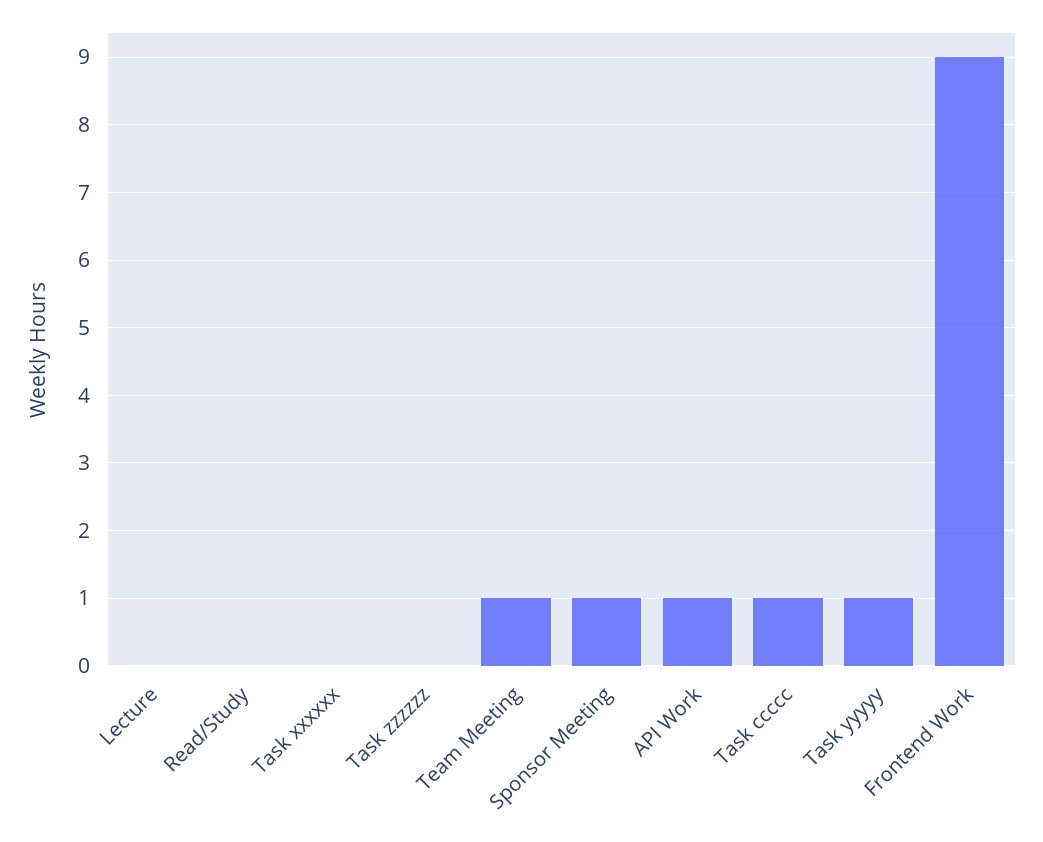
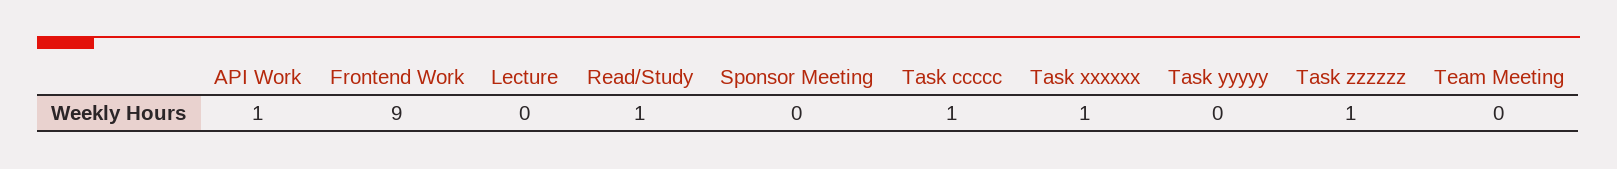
  {
    "Lecture": 0,
-   "Read/Study": 0,
+   "Read/Study": 1,
-   "Task xxxxxx": 0,
+   "Task xxxxxx": 1,
-   "Task zzzzzz": 0,
+   "Task zzzzzz": 1,
-   "Team Meeting": 1,
+   "Team Meeting": 0,
-   "Sponsor Meeting": 1,
+   "Sponsor Meeting": 0,
    "API Work": 1,
    "Task ccccc": 1,
-   "Task yyyyy": 1,
+   "Task yyyyy": 0,
    "Frontend Work": 9
  }

